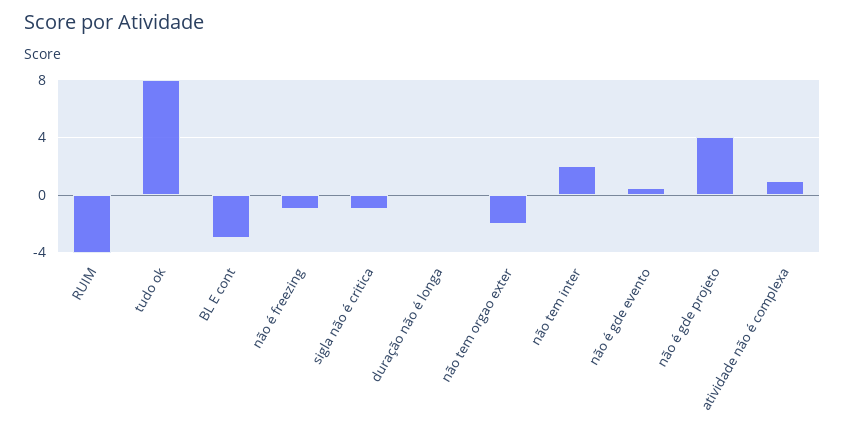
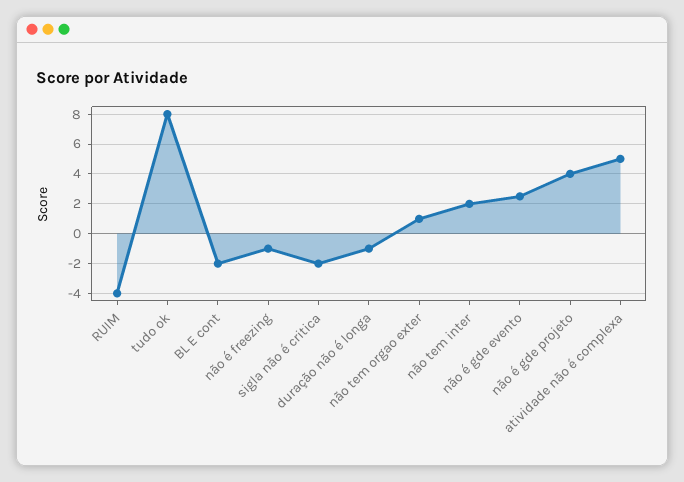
  {
    "RUIM": -4,
    "tudo ok": 8,
-   "BL E cont": -3,
+   "BL E cont": -2,
    "não é freezing": -1,
-   "sigla não é critica": -1,
+   "sigla não é critica": -2,
-   "duração não é longa": 0,
+   "duração não é longa": -1,
-   "não tem orgao exter": -2,
+   "não tem orgao exter": 1,
    "não tem inter": 2,
-   "não é gde evento": 0.5,
+   "não é gde evento": 2.5,
    "não é gde projeto": 4,
-   "atividade não é complexa": 1
+   "atividade não é complexa": 5
  }

